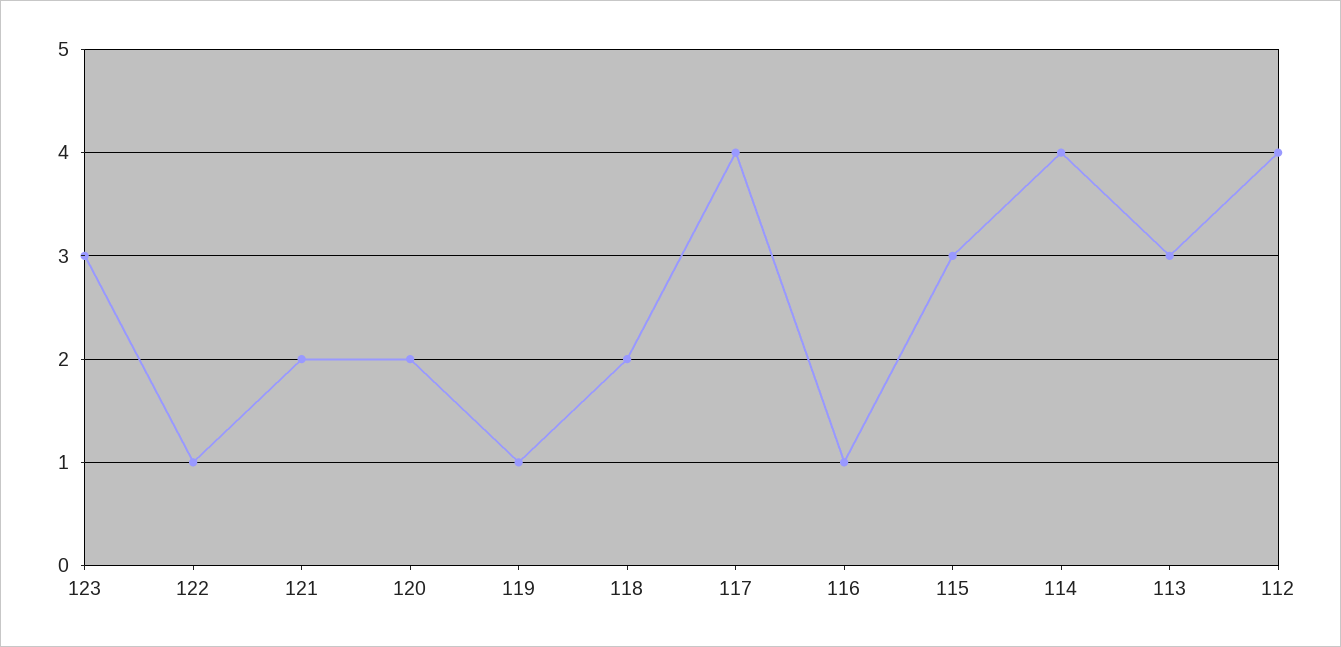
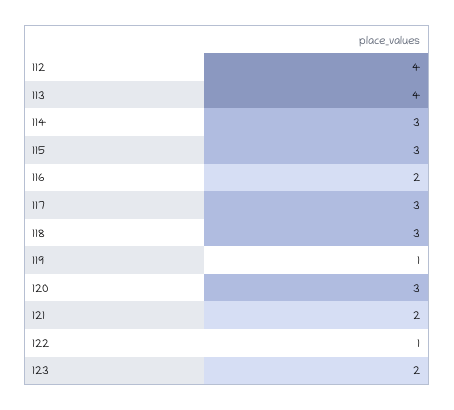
  {
-   "123": 3,
+   "123": 2,
    "122": 1,
    "121": 2,
-   "120": 2,
+   "120": 3,
    "119": 1,
-   "118": 2,
+   "118": 3,
-   "117": 4,
+   "117": 3,
-   "116": 1,
+   "116": 2,
    "115": 3,
-   "114": 4,
+   "114": 3,
-   "113": 3,
+   "113": 4,
    "112": 4
  }

